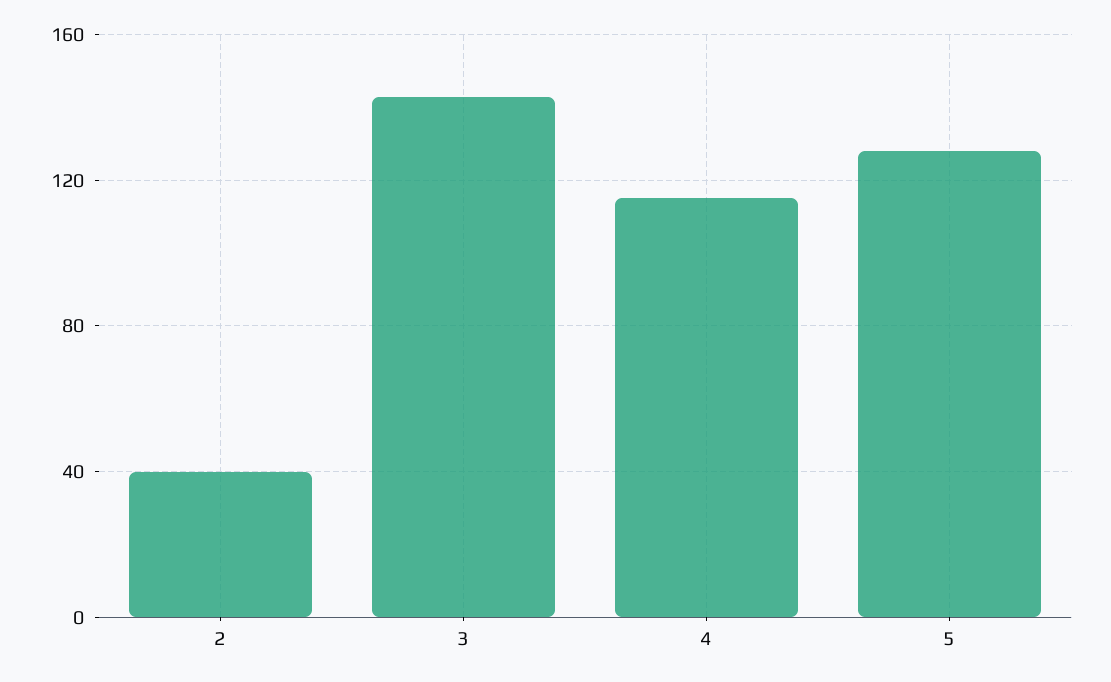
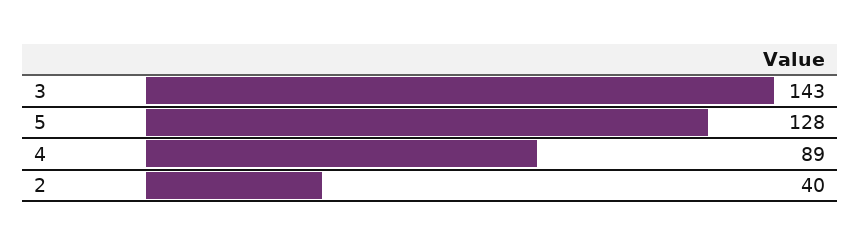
  {
    "2": 40,
    "3": 143,
-   "4": 115,
+   "4": 89,
    "5": 128
  }

